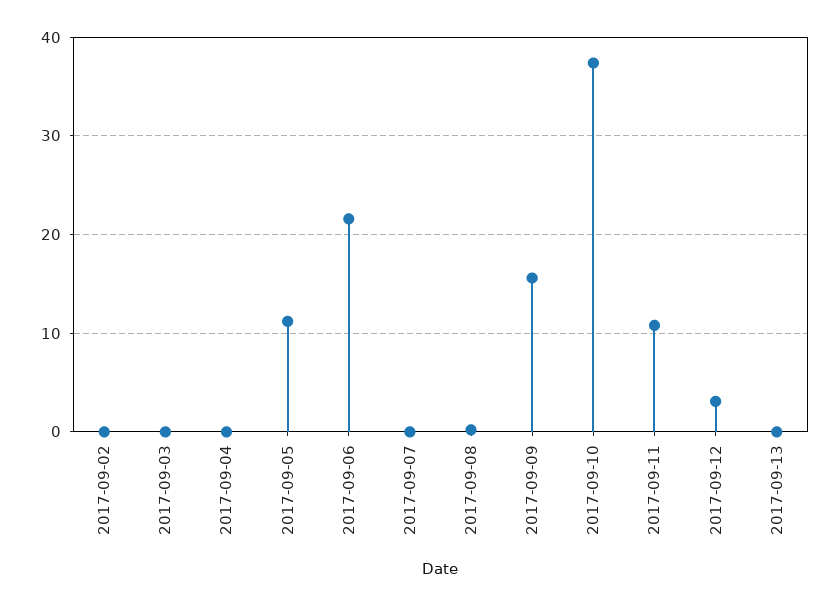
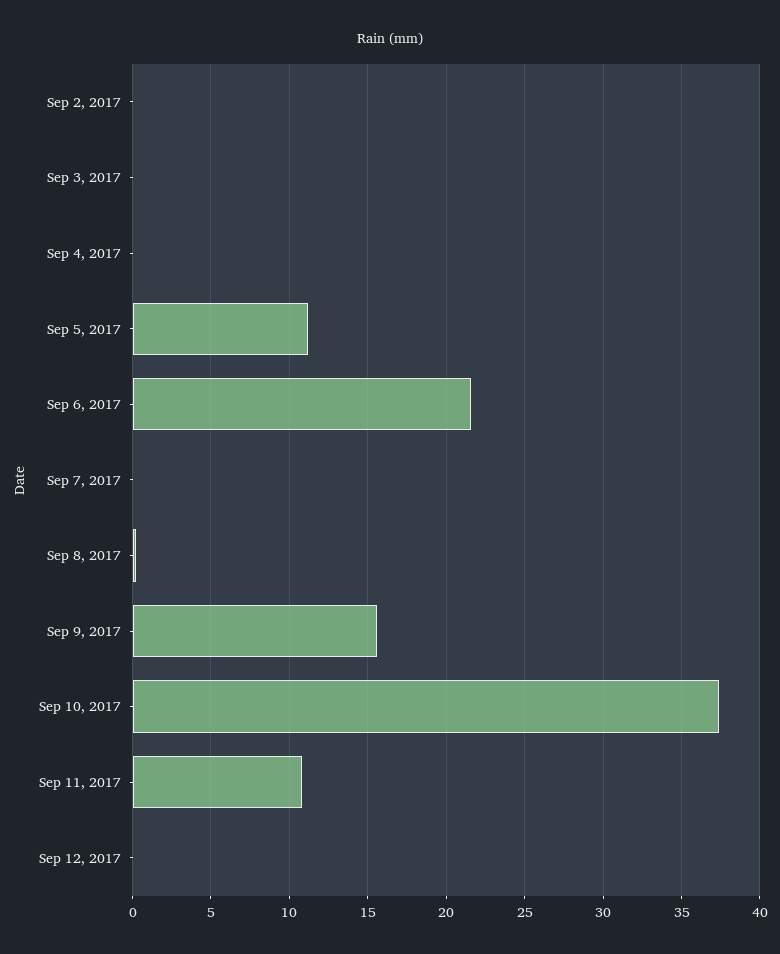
  {
    "2017-09-02": 0,
    "2017-09-03": 0,
    "2017-09-04": 0,
    "2017-09-05": 11,
    "2017-09-06": 21.5,
    "2017-09-07": 0,
    "2017-09-08": 0,
    "2017-09-09": 15.5,
    "2017-09-10": 37.5,
    "2017-09-11": 11,
-   "2017-09-12": 3,
+   "2017-09-12": 0
-   "2017-09-13": 0
  }

